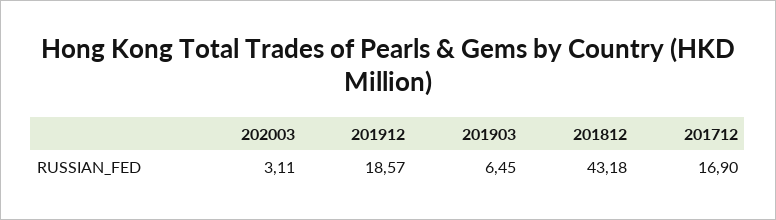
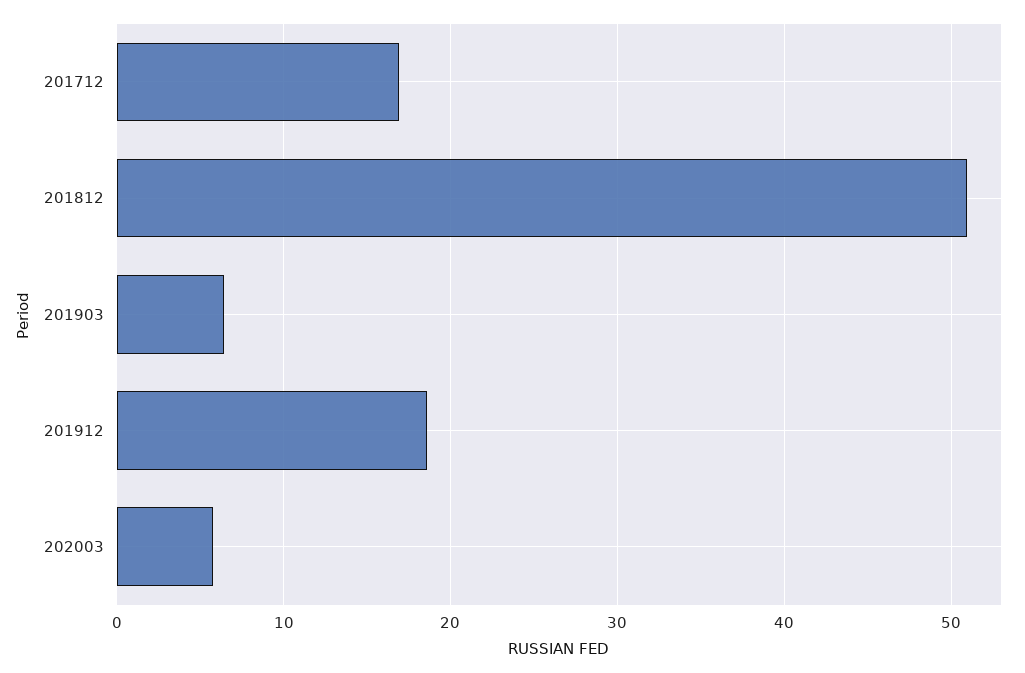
  {
-   "202003": 3.11,
+   "202003": 6,
    "201912": 18.57,
    "201903": 6.45,
-   "201812": 43.18,
+   "201812": 51,
    "201712": 16.9
  }

